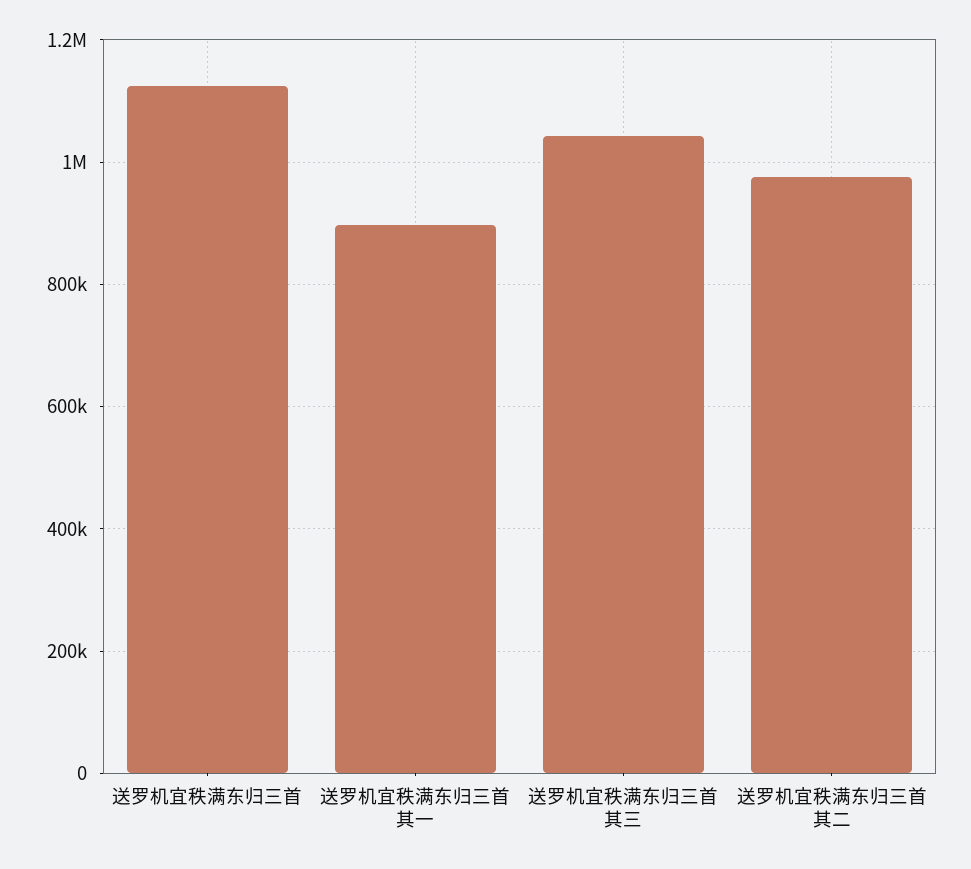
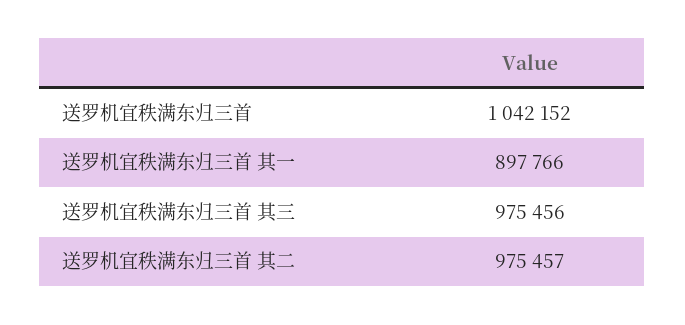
  {
-   "送罗机宜秩满东归三首": 1120000,
+   "送罗机宜秩满东归三首": 1042152,
    "送罗机宜秩满东归三首 其一": 897766,
-   "送罗机宜秩满东归三首 其三": 1040000,
+   "送罗机宜秩满东归三首 其三": 975456,
    "送罗机宜秩满东归三首 其二": 975457
  }

